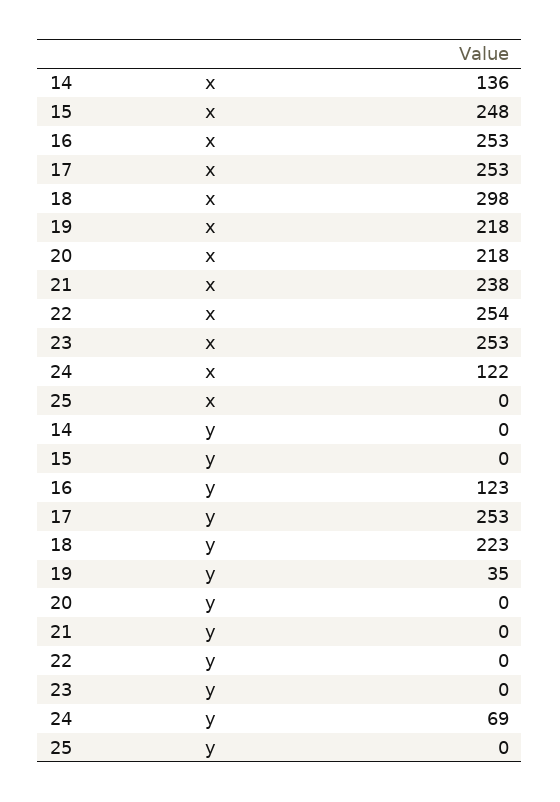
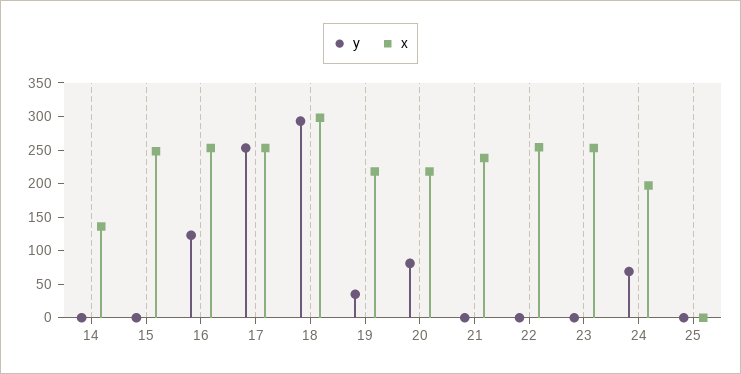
  {
    "x": {
      "14": 136,
      "15": 248,
      "16": 253,
      "17": 253,
      "18": 298,
      "19": 218,
      "20": 218,
      "21": 238,
      "22": 254,
      "23": 253,
-     "24": 122,
+     "24": 200,
      "25": 0
    },
    "y": {
      "14": 0,
      "15": 0,
      "16": 123,
      "17": 253,
-     "18": 223,
+     "18": 300,
      "19": 35,
-     "20": 0,
+     "20": 75,
      "21": 0,
      "22": 0,
      "23": 0,
      "24": 69,
      "25": 0
    }
  }

